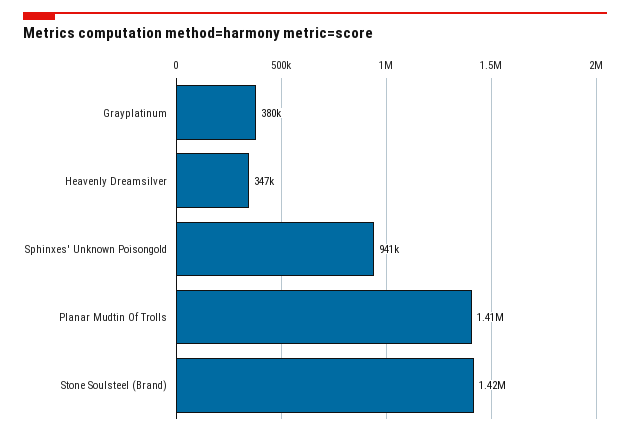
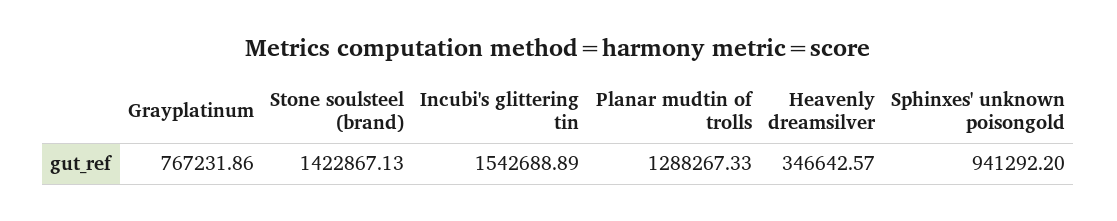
  {
-   "Grayplatinum": 380000,
+   "Grayplatinum": 767231.86,
    "Heavenly Dreamsilver": 346642.57,
    "Sphinxes' Unknown Poisongold": 941292.2,
-   "Planar Mudtin Of Trolls": 1410000,
+   "Planar Mudtin Of Trolls": 1288267.33,
-   "Stone Soulsteel (Brand)": 1422867.13
+   "Stone Soulsteel (Brand)": 1422867.13,
+   "Incubi's glittering tin": 1542688.89
  }

